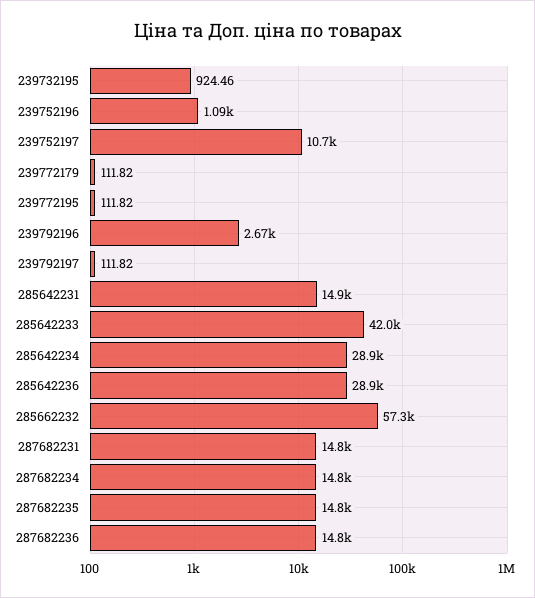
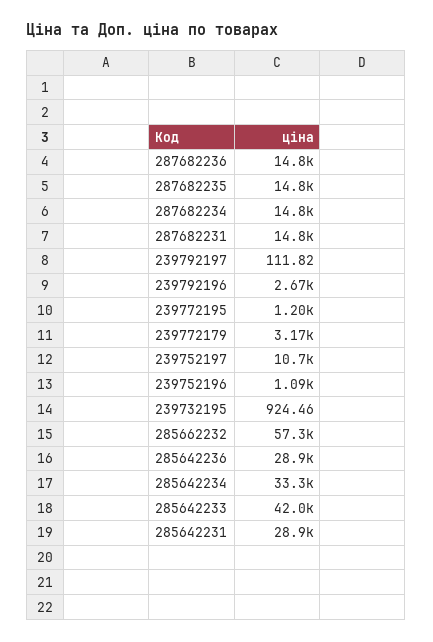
  {
    "239732195": 924.46,
    "239752196": 1090,
    "239752197": 10700,
-   "239772179": 111.82,
+   "239772179": 3170,
-   "239772195": 111.82,
+   "239772195": 1200,
    "239792196": 2670,
    "239792197": 111.82,
-   "285642231": 14900,
+   "285642231": 28900,
    "285642233": 42000,
-   "285642234": 28900,
+   "285642234": 33300,
    "285642236": 28900,
    "285662232": 57300,
    "287682231": 14800,
    "287682234": 14800,
    "287682235": 14800,
    "287682236": 14800
  }

